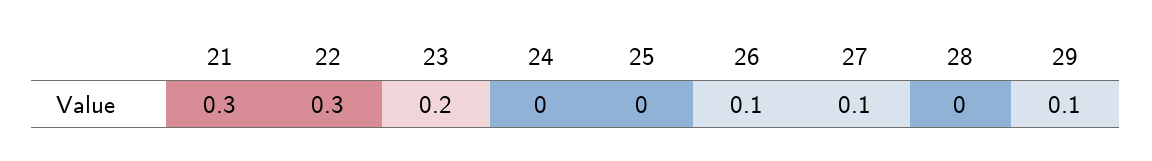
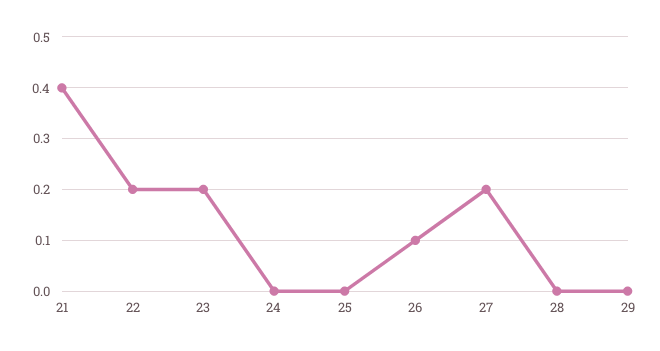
  {
-   "21": 0.3,
+   "21": 0.4,
-   "22": 0.3,
+   "22": 0.2,
    "23": 0.2,
    "24": 0,
    "25": 0,
    "26": 0.1,
-   "27": 0.1,
+   "27": 0.2,
    "28": 0,
-   "29": 0.1
+   "29": 0
  }

